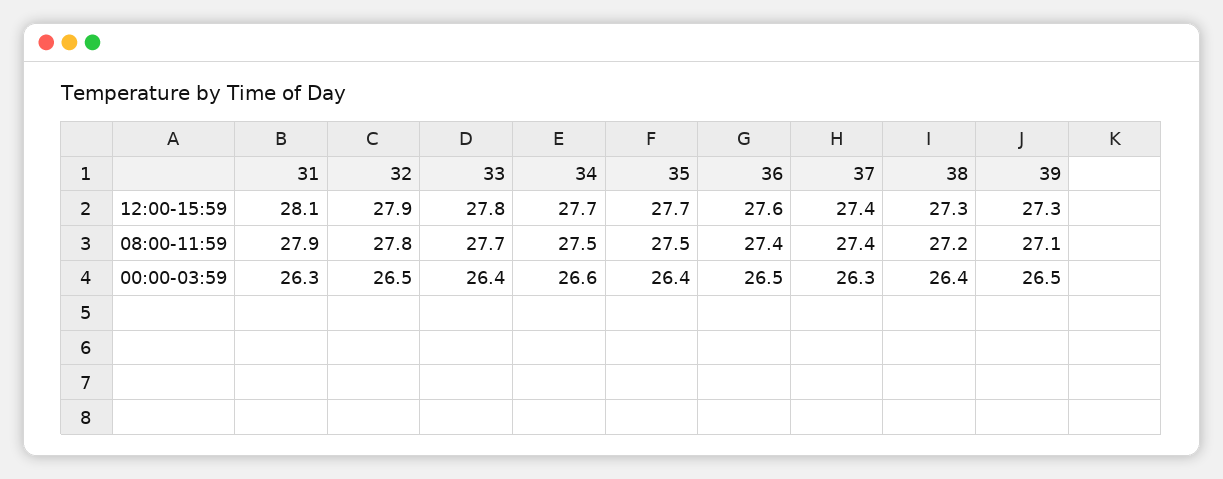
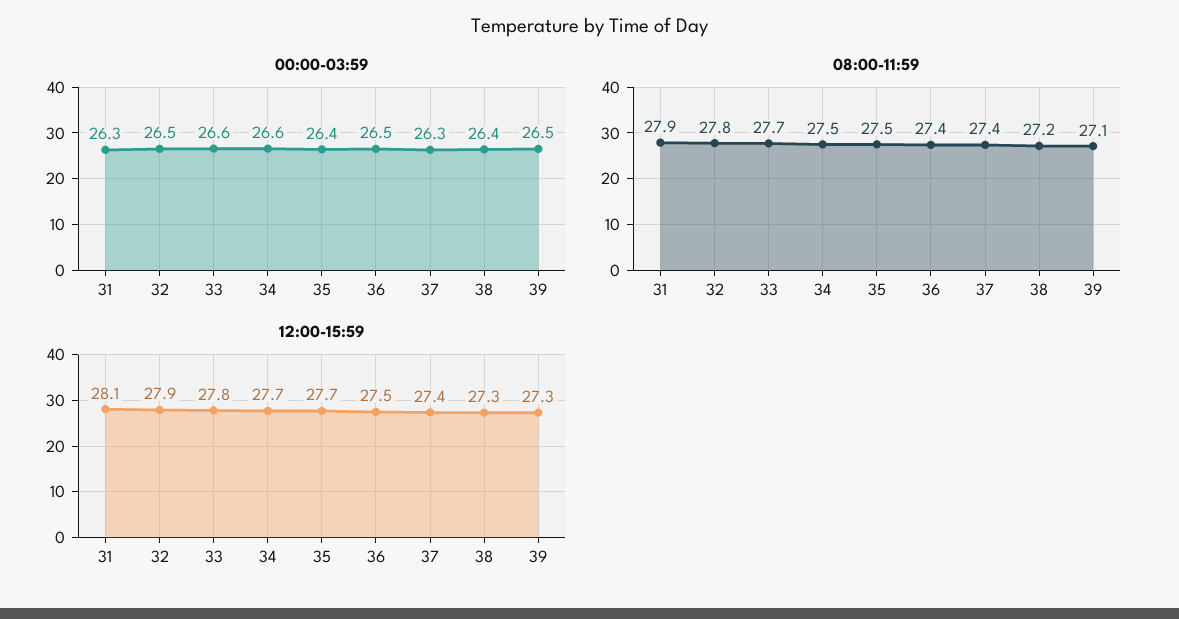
  {
    "12:00-15:59": {
      "31": 28.1,
      "32": 27.9,
      "33": 27.8,
      "34": 27.7,
      "35": 27.7,
-     "36": 27.6,
+     "36": 27.5,
      "37": 27.4,
      "38": 27.3,
      "39": 27.3
    },
    "08:00-11:59": {
      "31": 27.9,
      "32": 27.8,
      "33": 27.7,
      "34": 27.5,
      "35": 27.5,
      "36": 27.4,
      "37": 27.4,
      "38": 27.2,
      "39": 27.1
    },
    "00:00-03:59": {
      "31": 26.3,
      "32": 26.5,
-     "33": 26.4,
+     "33": 26.6,
      "34": 26.6,
      "35": 26.4,
      "36": 26.5,
      "37": 26.3,
      "38": 26.4,
      "39": 26.5
    }
  }

